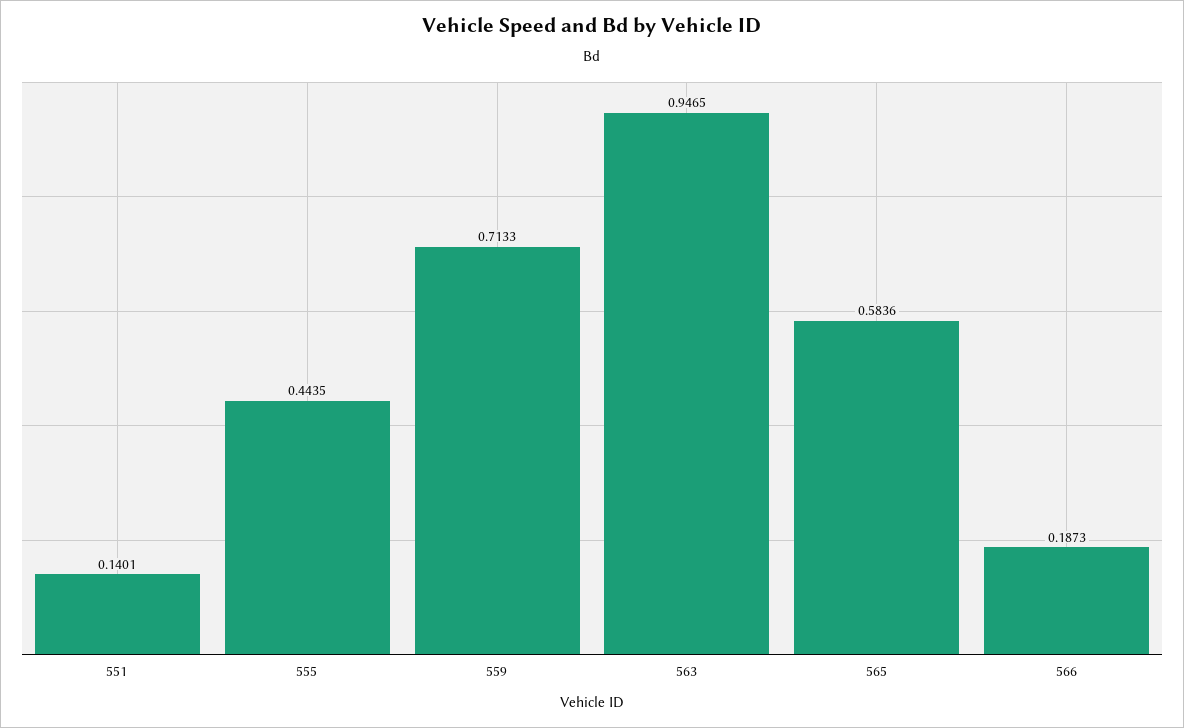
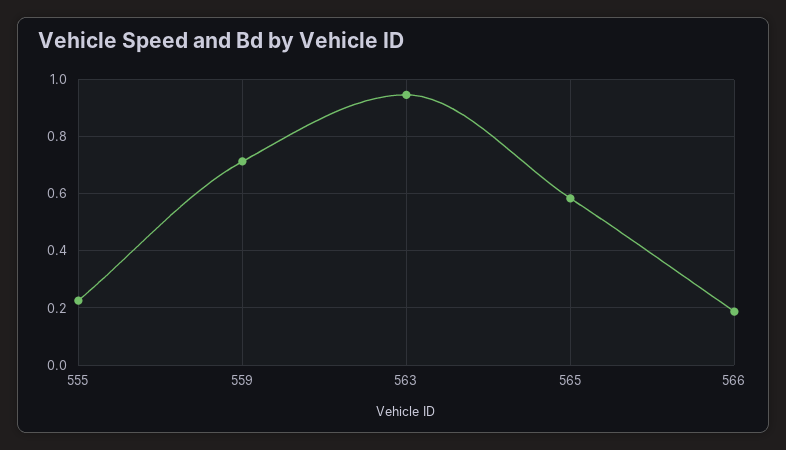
  {
-   "551": 0.1401,
-   "555": 0.4435,
+   "555": 0.225,
    "559": 0.7133,
    "563": 0.9465,
    "565": 0.5836,
    "566": 0.1873
  }

